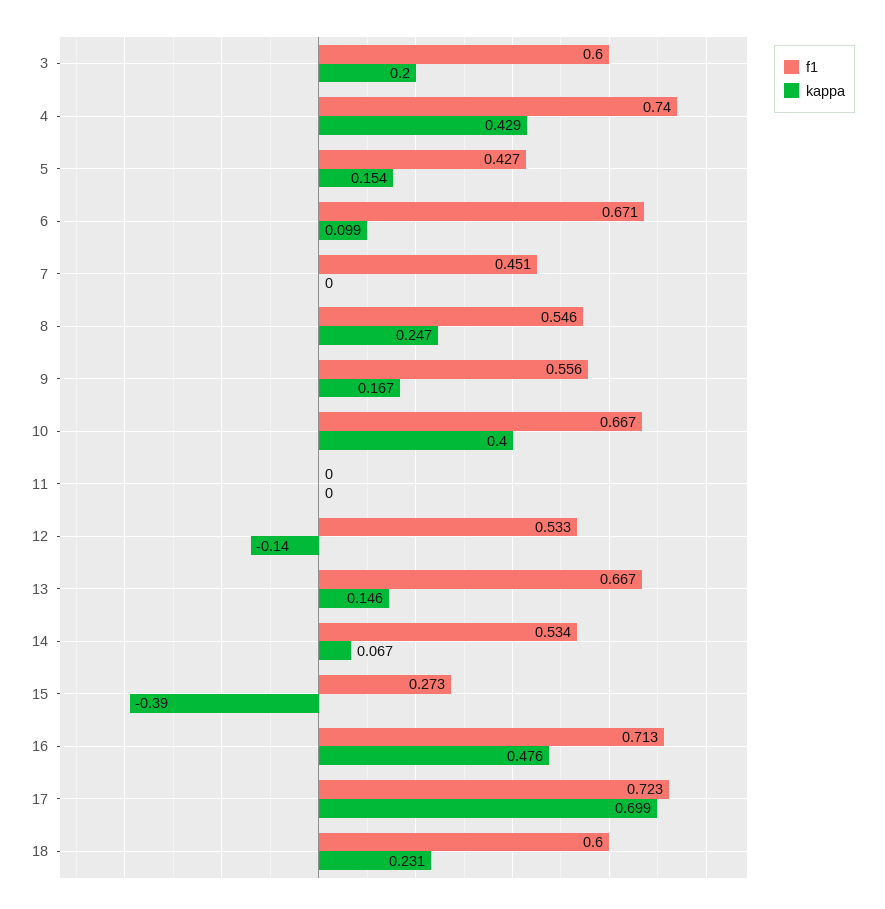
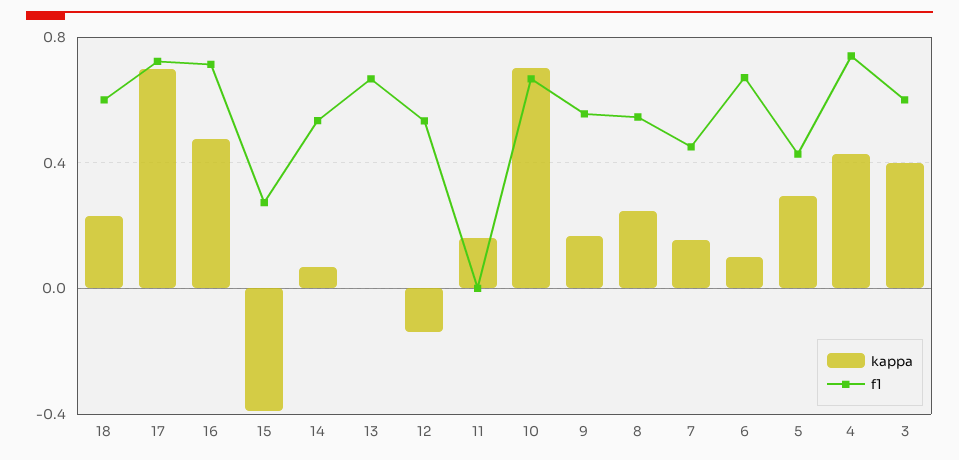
  {
    "f1": {
      "3": 0.6,
      "4": 0.74,
      "5": 0.427,
      "6": 0.671,
      "7": 0.451,
      "8": 0.546,
      "9": 0.556,
      "10": 0.667,
      "11": 0,
      "12": 0.533,
      "13": 0.667,
      "14": 0.534,
      "15": 0.273,
      "16": 0.713,
      "17": 0.723,
      "18": 0.6
    },
    "kappa": {
-     "3": 0.2,
+     "3": 0.4,
      "4": 0.429,
-     "5": 0.154,
+     "5": 0.3,
      "6": 0.099,
-     "7": 0,
+     "7": 0.15,
      "8": 0.247,
      "9": 0.167,
-     "10": 0.4,
+     "10": 0.7,
-     "11": 0,
+     "11": 0.15,
      "12": -0.14,
-     "13": 0.146,
+     "13": 0,
      "14": 0.067,
      "15": -0.39,
      "16": 0.476,
      "17": 0.699,
      "18": 0.231
    }
  }

